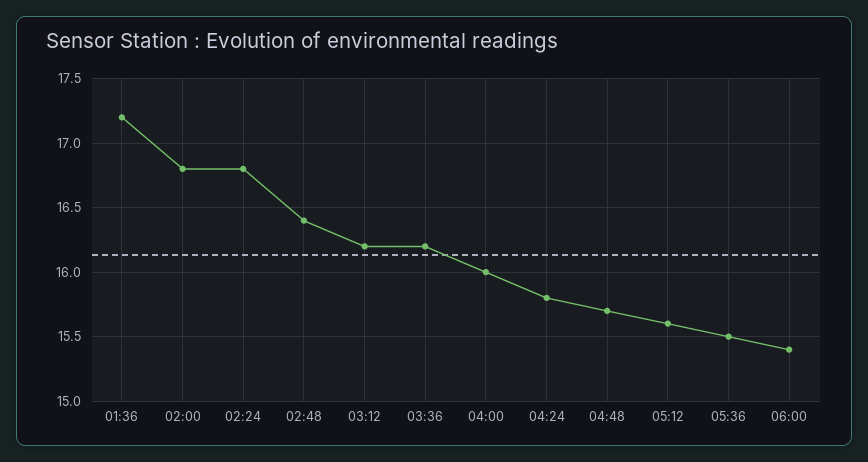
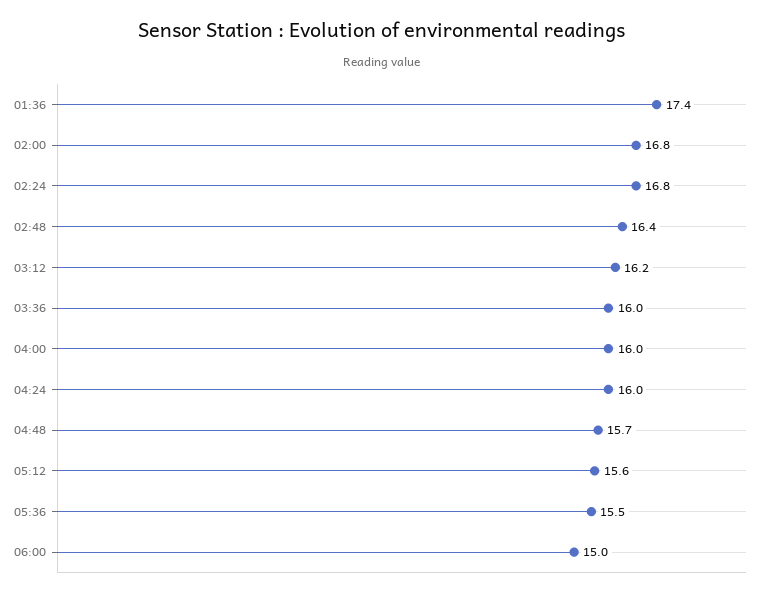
  {
-   "01:36": 17.2,
+   "01:36": 17.4,
    "02:00": 16.8,
    "02:24": 16.8,
    "02:48": 16.4,
    "03:12": 16.2,
-   "03:36": 16.2,
+   "03:36": 16,
    "04:00": 16,
-   "04:24": 15.8,
+   "04:24": 16,
    "04:48": 15.7,
    "05:12": 15.6,
    "05:36": 15.5,
-   "06:00": 15.4
+   "06:00": 15
  }

